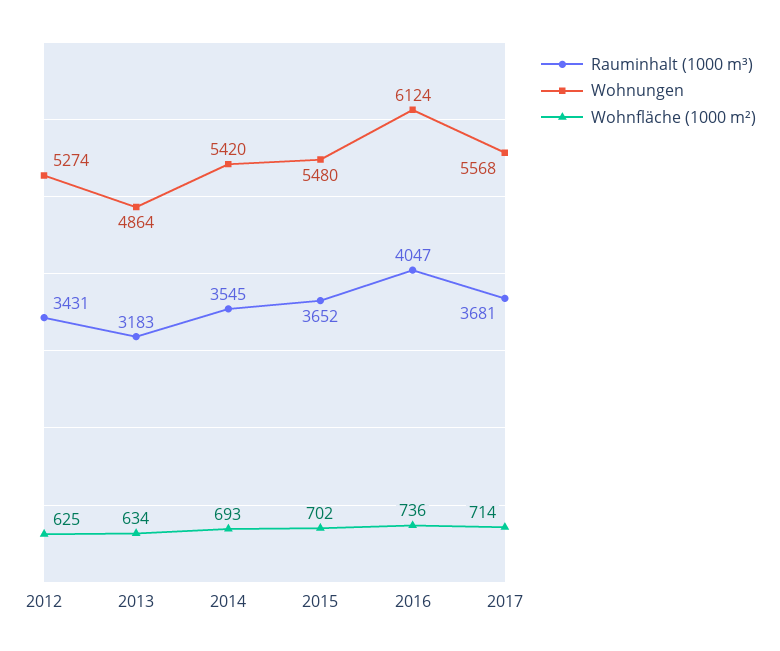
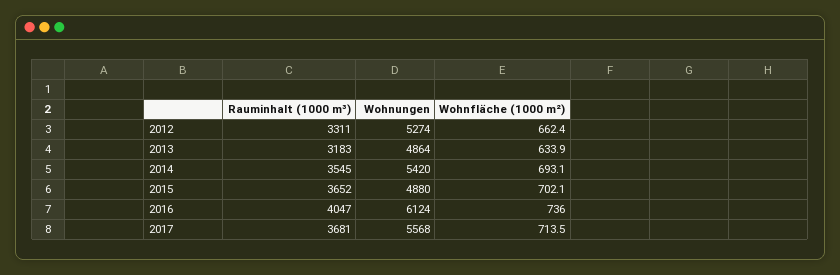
  {
    "Rauminhalt (1000 m³)": {
-     "2012": 3431,
+     "2012": 3311,
      "2013": 3183,
      "2014": 3545,
      "2015": 3652,
      "2016": 4047,
      "2017": 3681
    },
    "Wohnungen": {
      "2012": 5274,
      "2013": 4864,
      "2014": 5420,
-     "2015": 5480,
+     "2015": 4880,
      "2016": 6124,
      "2017": 5568
    },
    "Wohnfläche (1000 m²)": {
-     "2012": 625,
+     "2012": 662.4,
      "2013": 633.9,
      "2014": 693.1,
      "2015": 702.1,
      "2016": 736,
      "2017": 713.5
    }
  }

